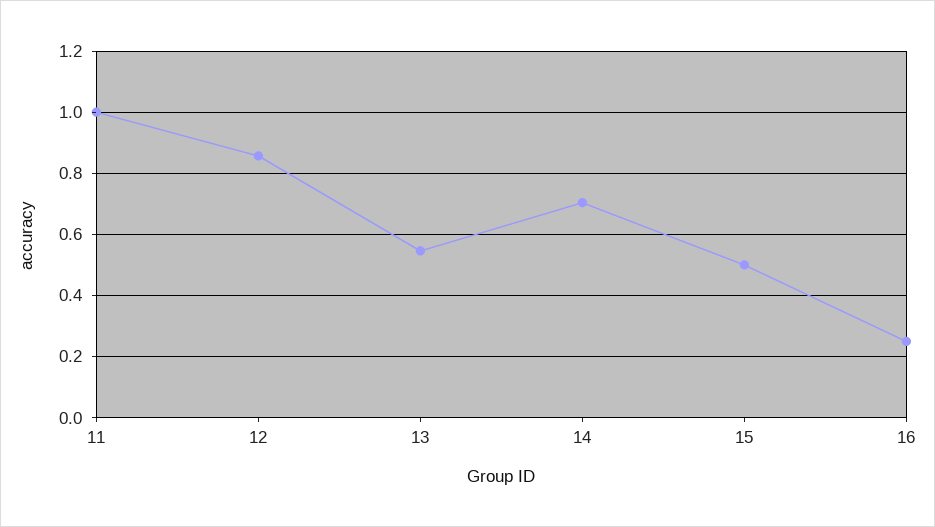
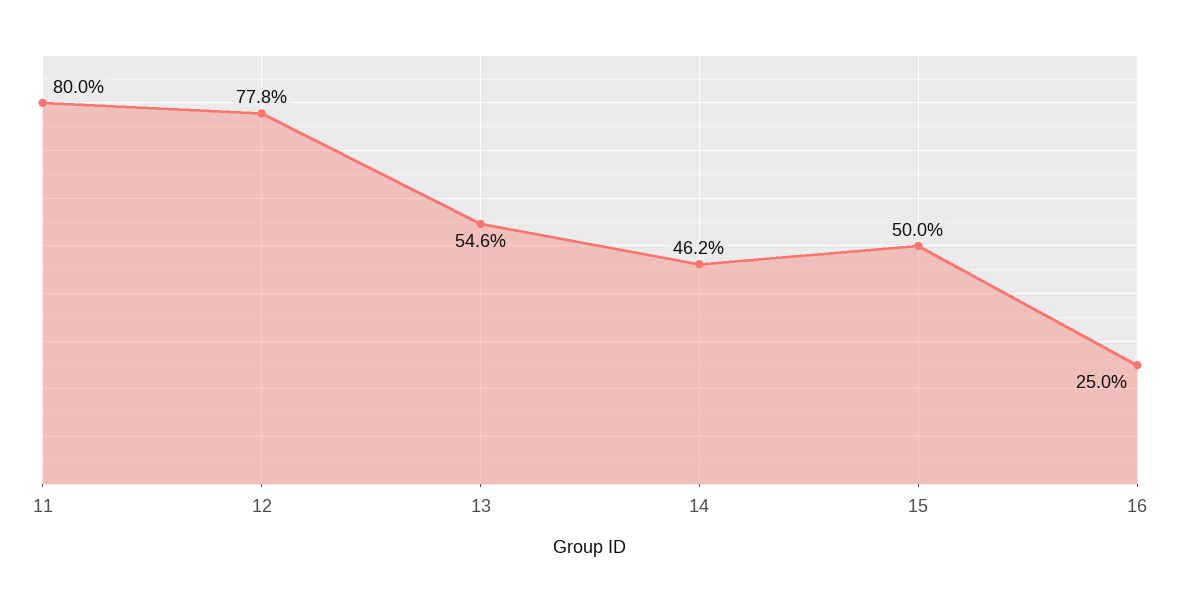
  {
-   "11": 1,
+   "11": 0.8,
-   "12": 0.86,
+   "12": 0.778,
    "13": 0.546,
-   "14": 0.7,
+   "14": 0.462,
    "15": 0.5,
    "16": 0.25
  }

